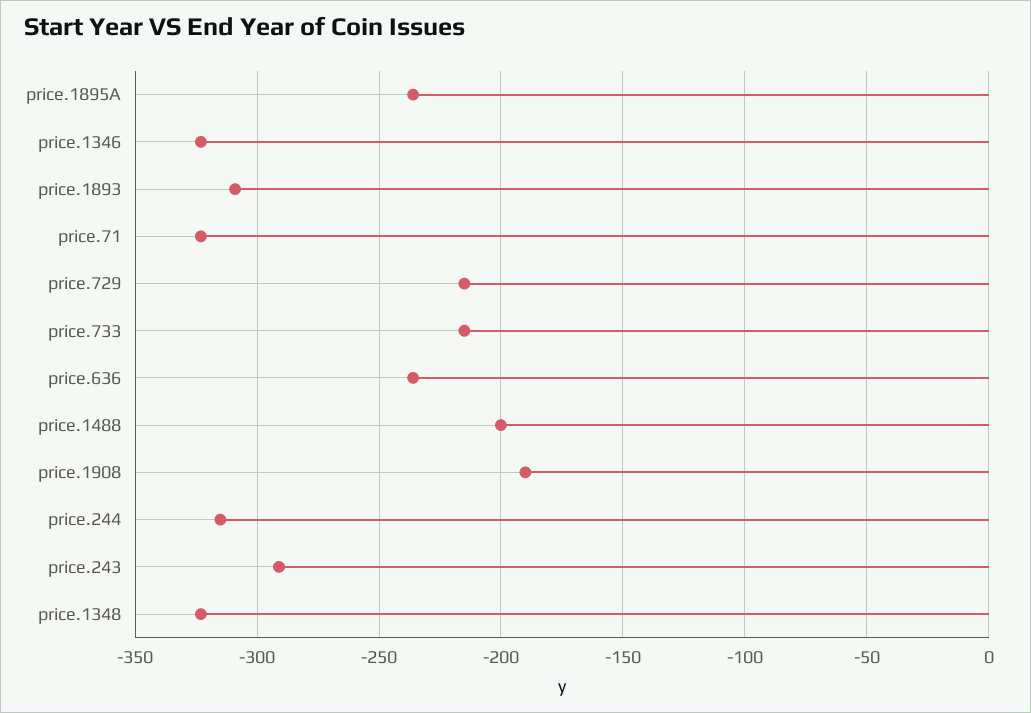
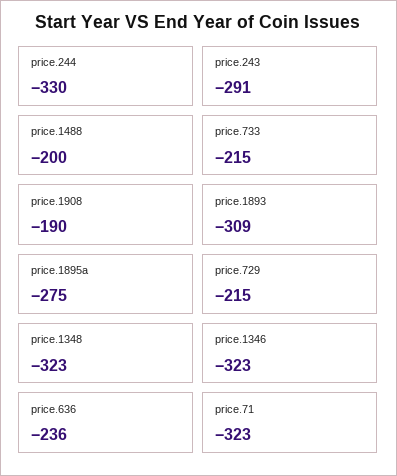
  {
-   "price.1895A": -235,
+   "price.1895A": -275,
    "price.1346": -323,
    "price.1893": -309,
    "price.71": -323,
    "price.729": -215,
    "price.733": -215,
    "price.636": -236,
    "price.1488": -200,
    "price.1908": -190,
-   "price.244": -315,
+   "price.244": -330,
    "price.243": -291,
    "price.1348": -323
  }

